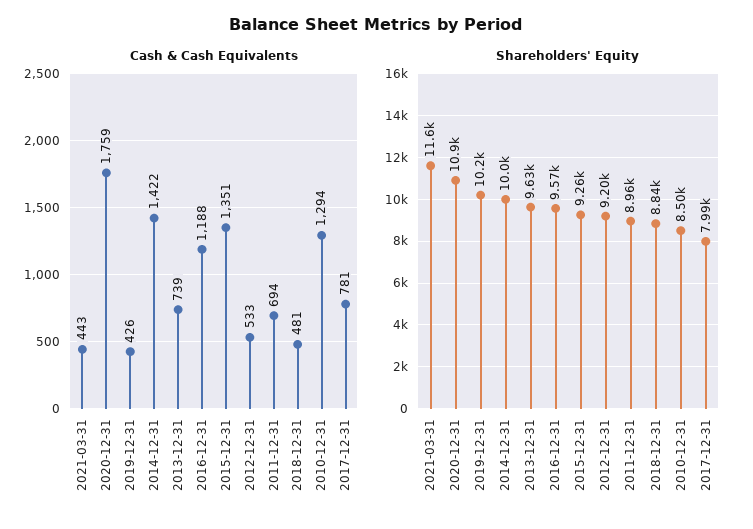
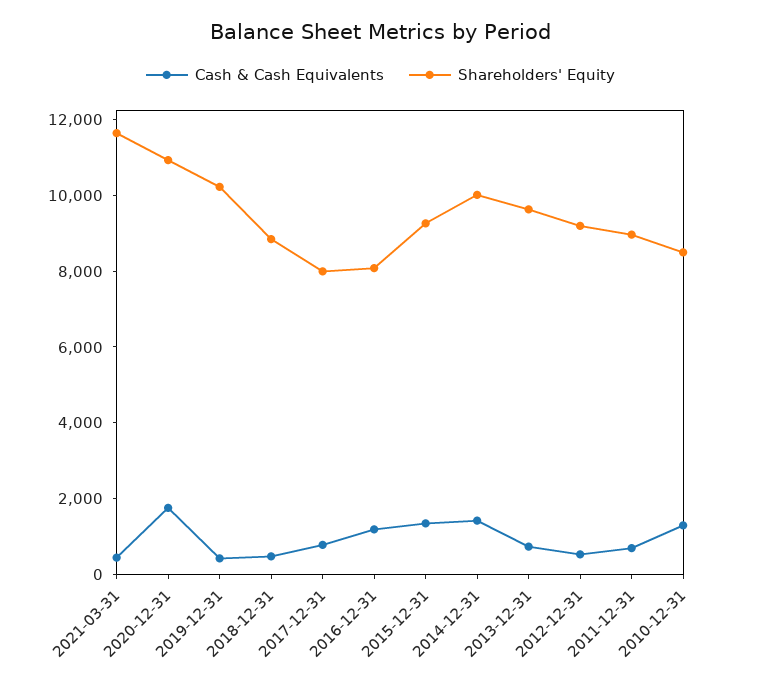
  {
    "Cash & Cash Equivalents": {
      "2021-03-31": 443,
      "2020-12-31": 1759,
      "2019-12-31": 426,
      "2014-12-31": 1422,
      "2013-12-31": 739,
      "2016-12-31": 1188,
      "2015-12-31": 1351,
      "2012-12-31": 533,
      "2011-12-31": 694,
      "2018-12-31": 481,
      "2010-12-31": 1294,
      "2017-12-31": 781
    },
    "Shareholders' Equity": {
      "2021-03-31": 11600,
      "2020-12-31": 10900,
      "2019-12-31": 10200,
      "2014-12-31": 10000,
      "2013-12-31": 9630,
-     "2016-12-31": 9570,
+     "2016-12-31": 8000,
      "2015-12-31": 9260,
      "2012-12-31": 9200,
      "2011-12-31": 8960,
      "2018-12-31": 8840,
      "2010-12-31": 8500,
      "2017-12-31": 7990
    }
  }

